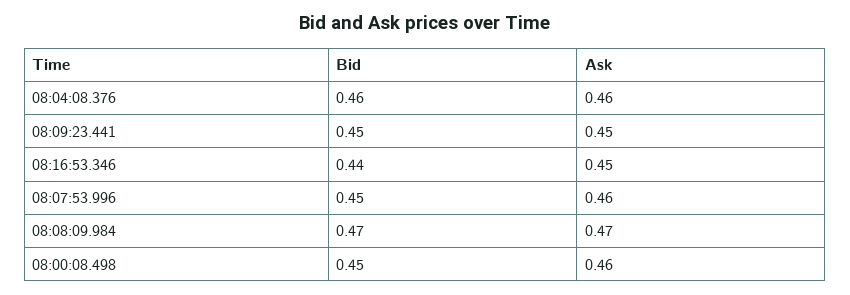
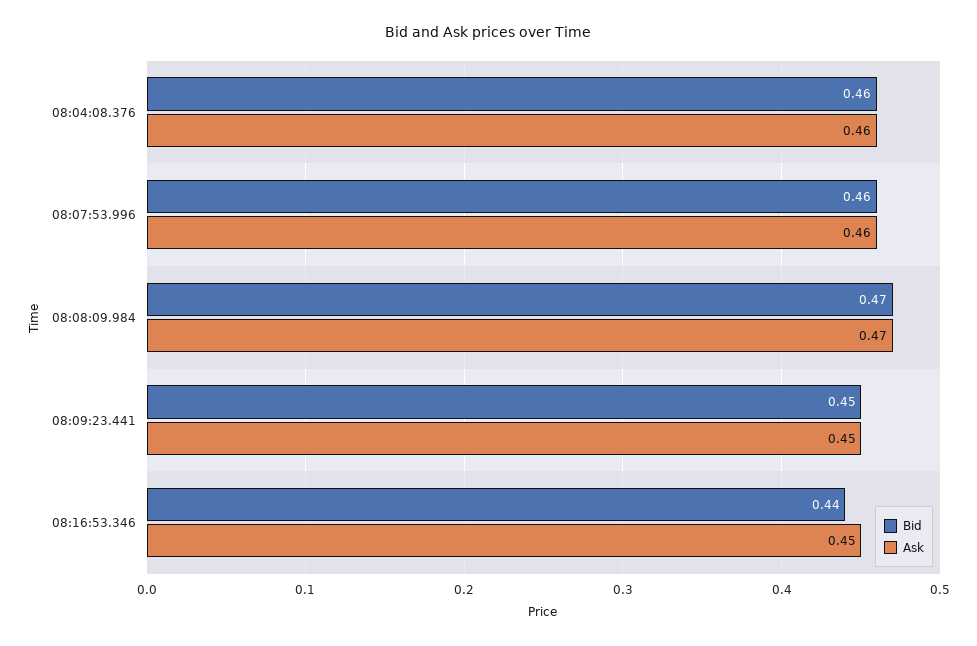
  {
    "Bid": {
      "08:04:08.376": 0.46,
      "08:09:23.441": 0.45,
      "08:16:53.346": 0.44,
-     "08:07:53.996": 0.45,
+     "08:07:53.996": 0.46,
-     "08:08:09.984": 0.47,
+     "08:08:09.984": 0.47
-     "08:00:08.498": 0.45
    },
    "Ask": {
      "08:04:08.376": 0.46,
      "08:09:23.441": 0.45,
      "08:16:53.346": 0.45,
      "08:07:53.996": 0.46,
-     "08:08:09.984": 0.47,
+     "08:08:09.984": 0.47
-     "08:00:08.498": 0.46
    }
  }

